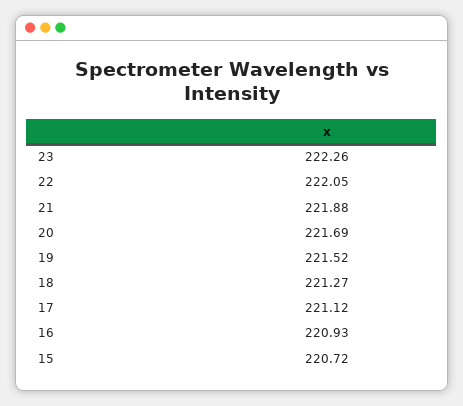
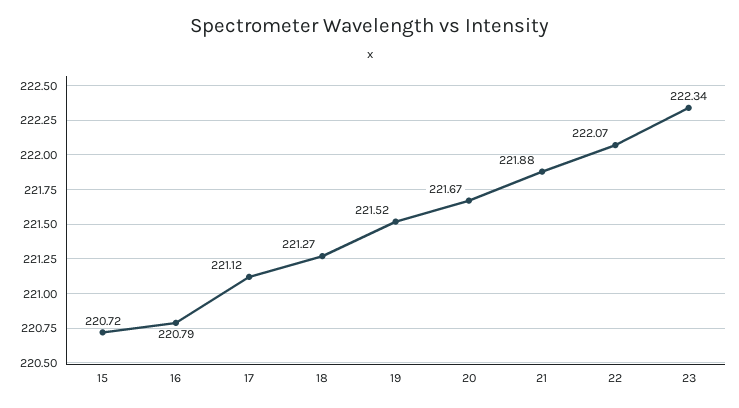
  {
-   "23": 222.26,
+   "23": 222.34,
-   "22": 222.05,
+   "22": 222.07,
    "21": 221.88,
-   "20": 221.69,
+   "20": 221.67,
    "19": 221.52,
    "18": 221.27,
    "17": 221.12,
-   "16": 220.93,
+   "16": 220.79,
    "15": 220.72
  }

